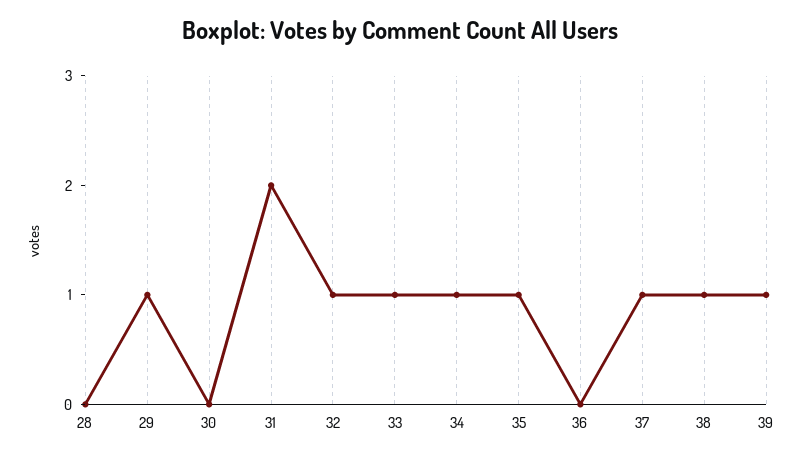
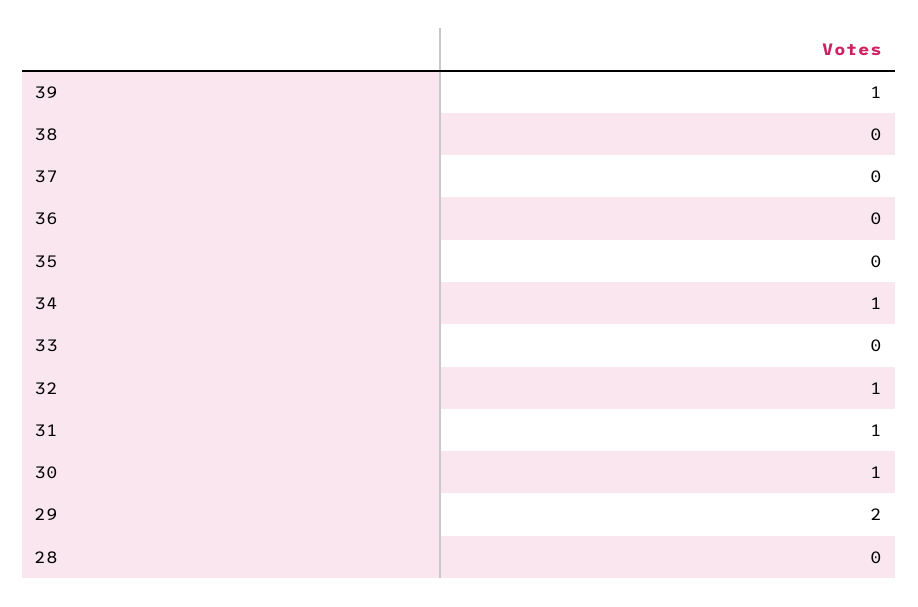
  {
    "28": 0,
-   "29": 1,
+   "29": 2,
-   "30": 0,
+   "30": 1,
-   "31": 2,
+   "31": 1,
    "32": 1,
-   "33": 1,
+   "33": 0,
    "34": 1,
-   "35": 1,
+   "35": 0,
    "36": 0,
-   "37": 1,
+   "37": 0,
-   "38": 1,
+   "38": 0,
    "39": 1
  }

